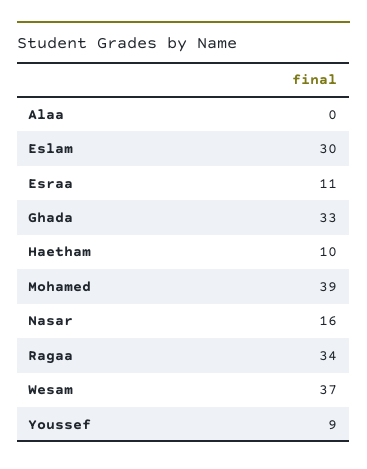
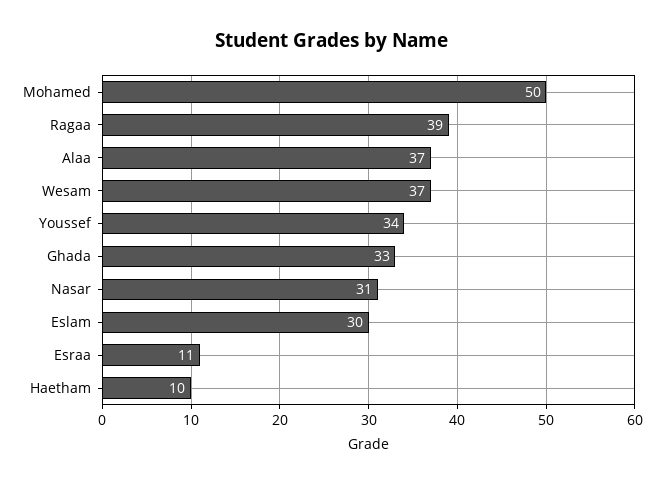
  {
-   "Alaa": 0,
+   "Alaa": 37,
    "Eslam": 30,
    "Esraa": 11,
    "Ghada": 33,
    "Haetham": 10,
-   "Mohamed": 39,
+   "Mohamed": 50,
-   "Nasar": 16,
+   "Nasar": 31,
-   "Ragaa": 34,
+   "Ragaa": 39,
    "Wesam": 37,
-   "Youssef": 9
+   "Youssef": 34
  }

